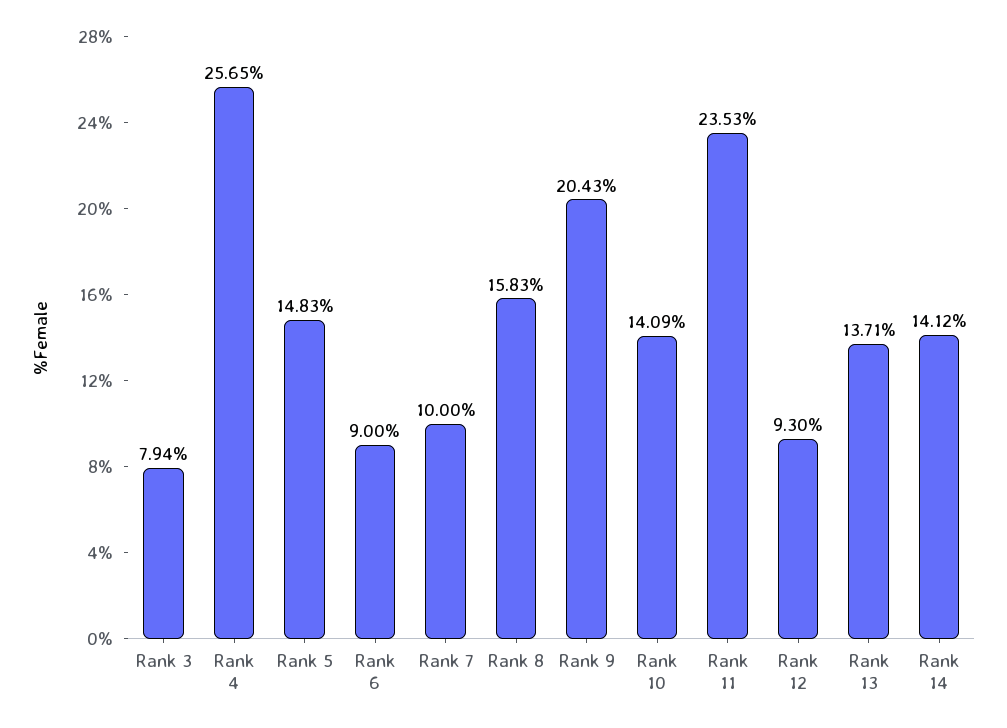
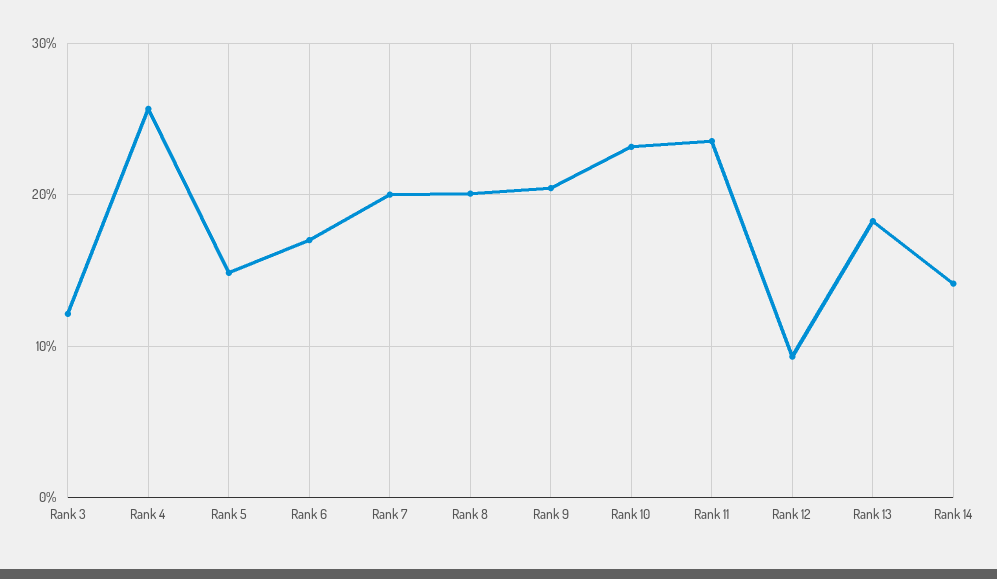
  {
-   "Rank 3": 7.94,
+   "Rank 3": 12,
    "Rank 4": 25.65,
    "Rank 5": 14.83,
-   "Rank 6": 9,
+   "Rank 6": 17,
-   "Rank 7": 10,
+   "Rank 7": 20,
-   "Rank 8": 15.83,
+   "Rank 8": 20,
    "Rank 9": 20.43,
-   "Rank 10": 14.09,
+   "Rank 10": 23,
    "Rank 11": 23.53,
    "Rank 12": 9.3,
-   "Rank 13": 13.71,
+   "Rank 13": 18,
    "Rank 14": 14.12
  }

